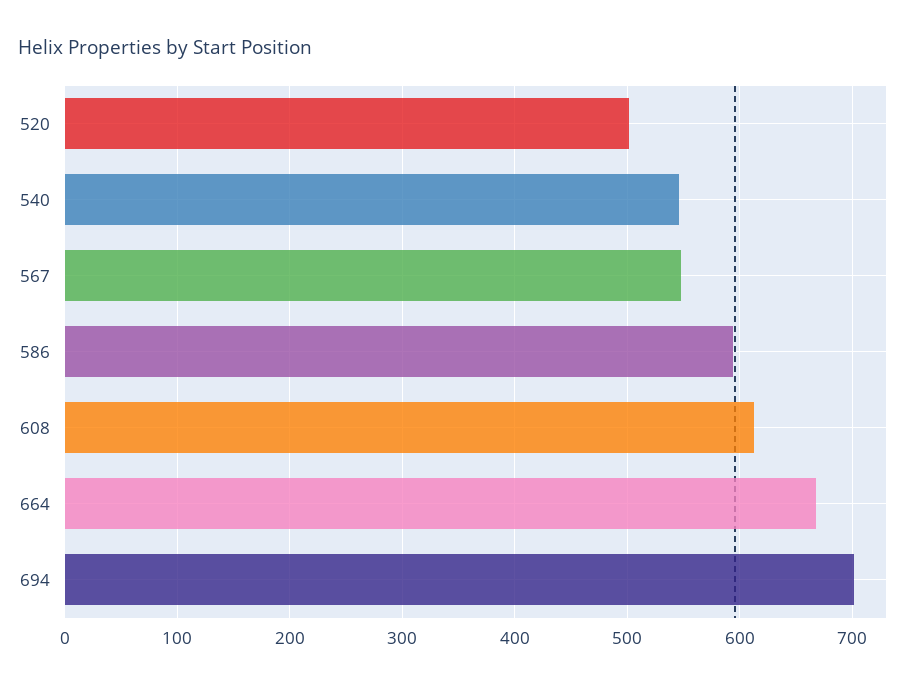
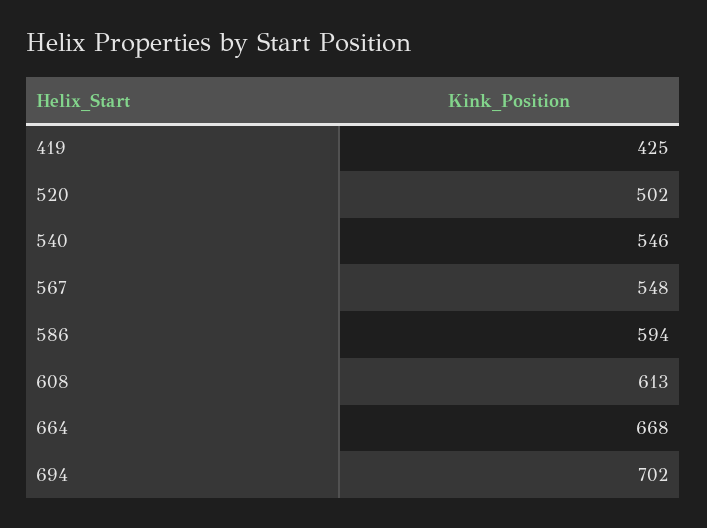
  {
    "520": 502,
    "540": 546,
    "567": 548,
    "586": 594,
    "608": 613,
    "664": 668,
-   "694": 702
+   "694": 702,
+   "419": 425
  }

